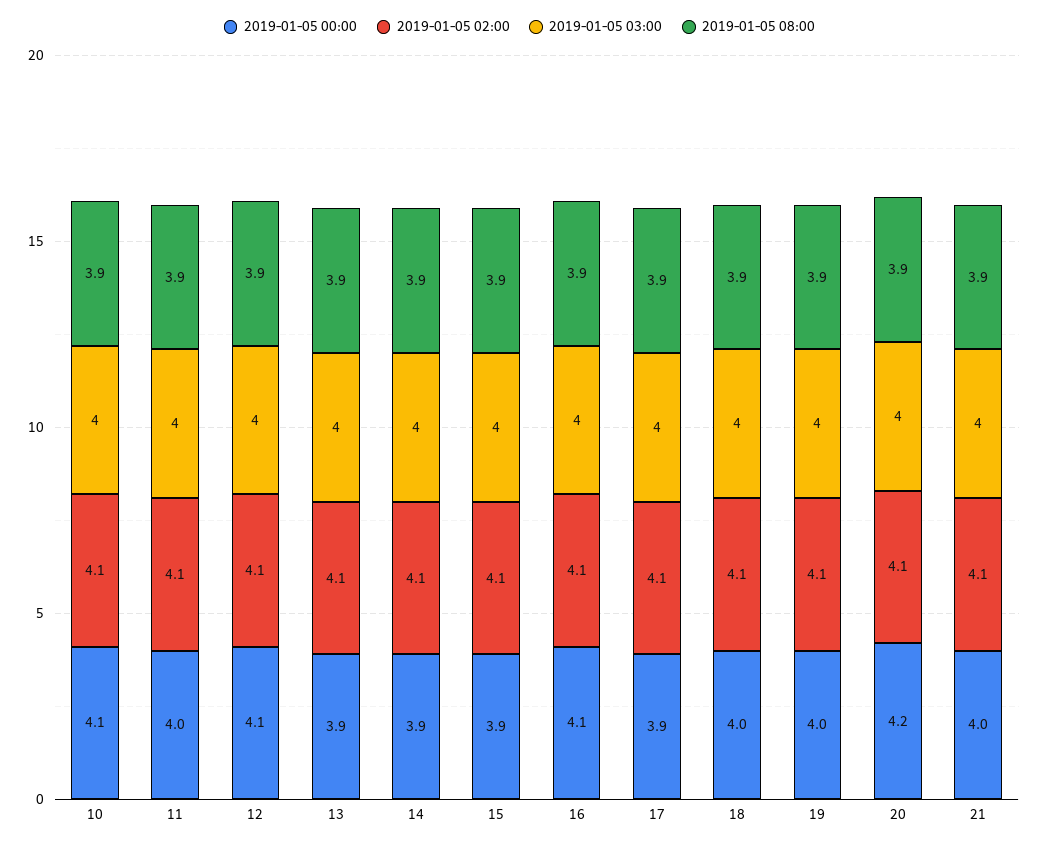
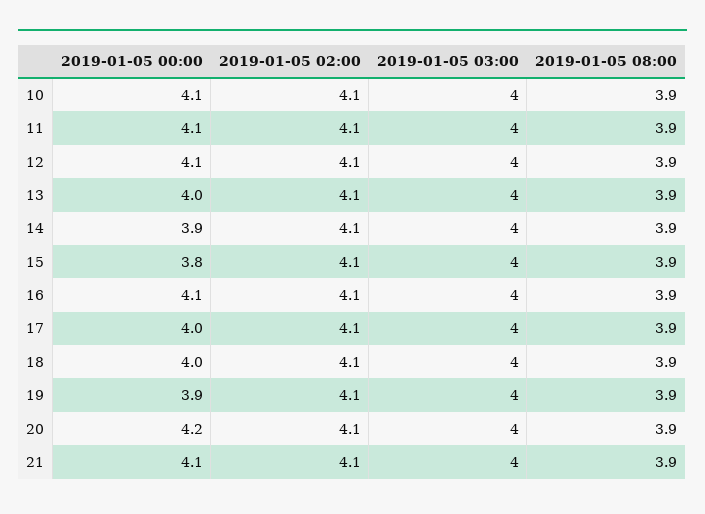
  {
    "2019-01-05 00:00": {
      "10": 4.1,
-     "11": 4,
+     "11": 4.1,
      "12": 4.1,
-     "13": 3.9,
+     "13": 4,
      "14": 3.9,
-     "15": 3.9,
+     "15": 3.8,
      "16": 4.1,
-     "17": 3.9,
+     "17": 4,
      "18": 4,
-     "19": 4,
+     "19": 3.9,
      "20": 4.2,
-     "21": 4
+     "21": 4.1
    },
    "2019-01-05 02:00": {
      "10": 4.1,
      "11": 4.1,
      "12": 4.1,
      "13": 4.1,
      "14": 4.1,
      "15": 4.1,
      "16": 4.1,
      "17": 4.1,
      "18": 4.1,
      "19": 4.1,
      "20": 4.1,
      "21": 4.1
    },
    "2019-01-05 03:00": {
      "10": 4,
      "11": 4,
      "12": 4,
      "13": 4,
      "14": 4,
      "15": 4,
      "16": 4,
      "17": 4,
      "18": 4,
      "19": 4,
      "20": 4,
      "21": 4
    },
    "2019-01-05 08:00": {
      "10": 3.9,
      "11": 3.9,
      "12": 3.9,
      "13": 3.9,
      "14": 3.9,
      "15": 3.9,
      "16": 3.9,
      "17": 3.9,
      "18": 3.9,
      "19": 3.9,
      "20": 3.9,
      "21": 3.9
    }
  }

